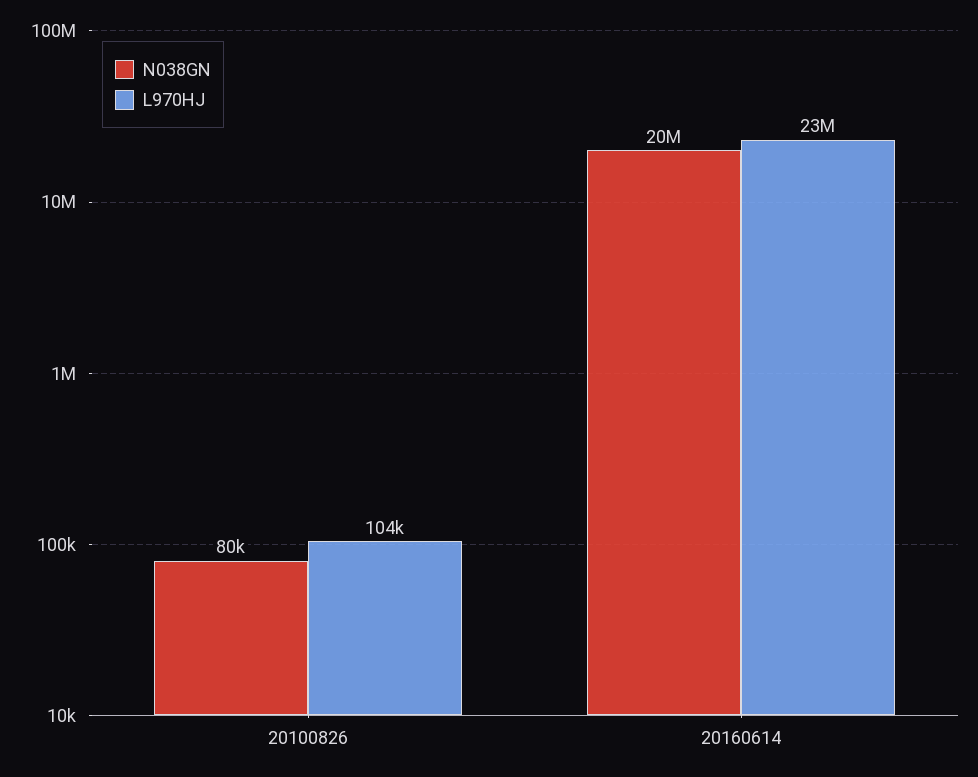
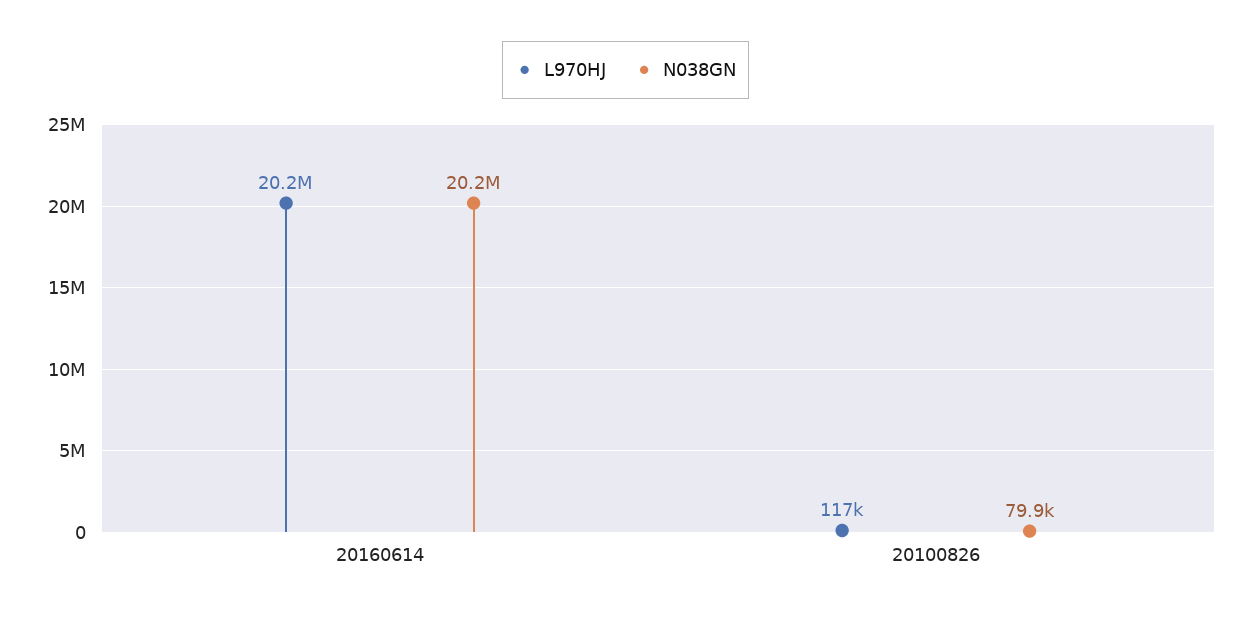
  {
    "N038GN": {
      "20100826": 79900,
      "20160614": 20200000
    },
    "L970HJ": {
-     "20100826": 104000,
+     "20100826": 117000,
-     "20160614": 23000000
+     "20160614": 20200000
    }
  }

